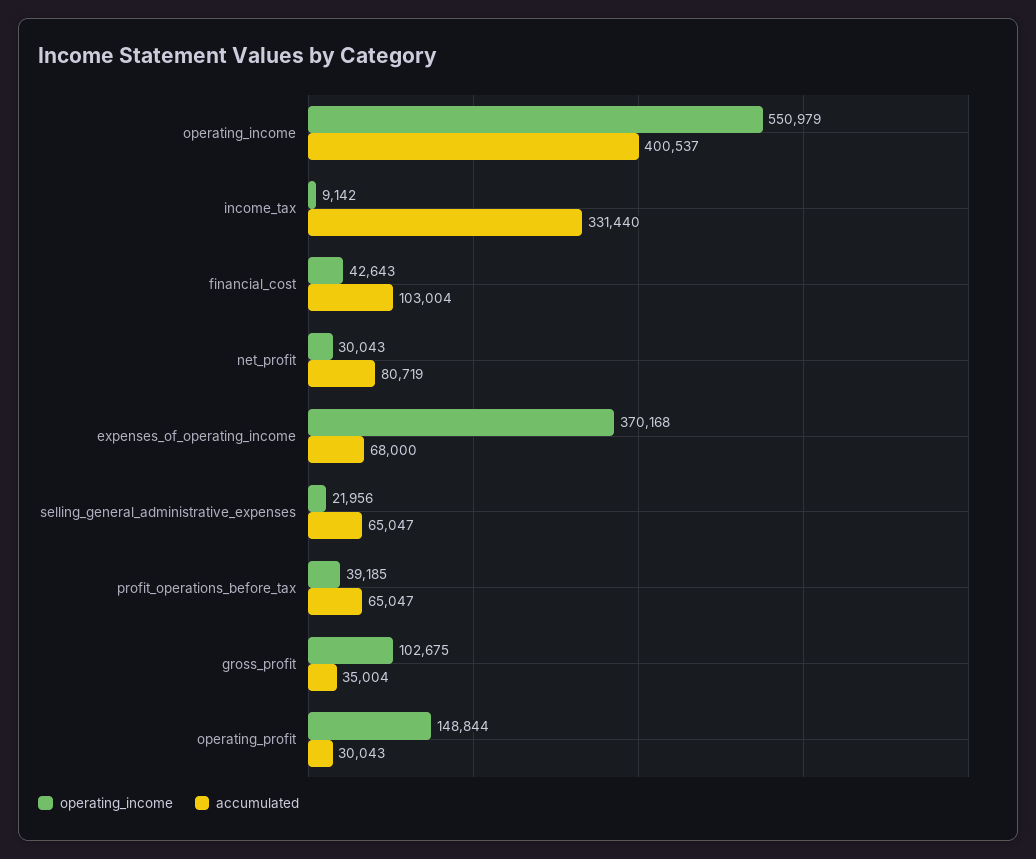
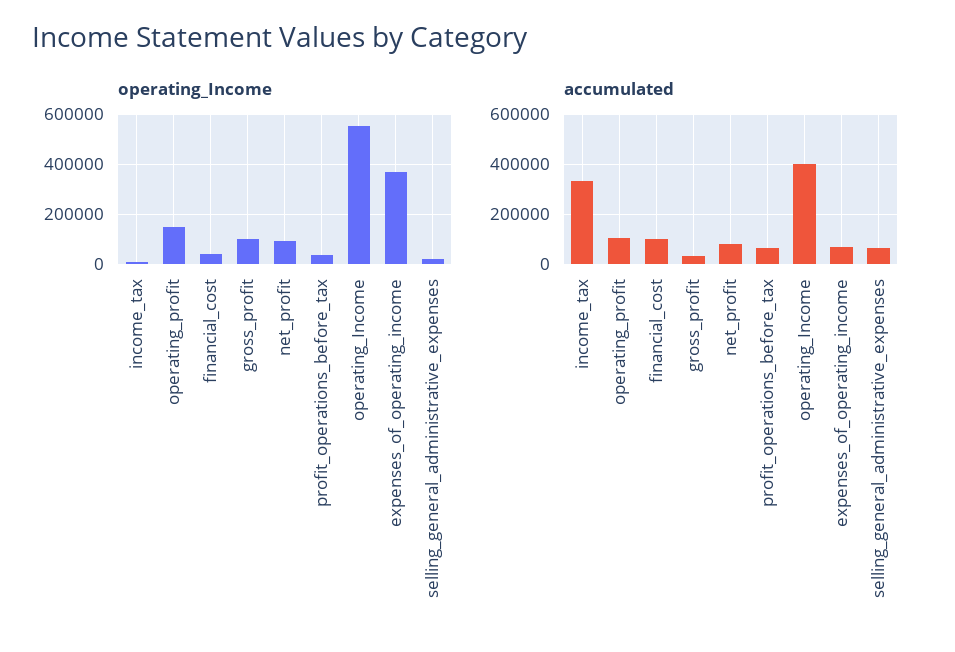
  {
    "operating_income": {
      "operating_income": 550979,
      "income_tax": 9142,
      "financial_cost": 42643,
-     "net_profit": 30043,
+     "net_profit": 100000,
      "expenses_of_operating_income": 370168,
      "selling_general_administrative_expenses": 21956,
      "profit_operations_before_tax": 39185,
      "gross_profit": 102675,
      "operating_profit": 148844
    },
    "accumulated": {
      "operating_income": 400537,
      "income_tax": 331440,
      "financial_cost": 103004,
      "net_profit": 80719,
      "expenses_of_operating_income": 68000,
      "selling_general_administrative_expenses": 65047,
      "profit_operations_before_tax": 65047,
      "gross_profit": 35004,
-     "operating_profit": 30043
+     "operating_profit": 100000
    }
  }

